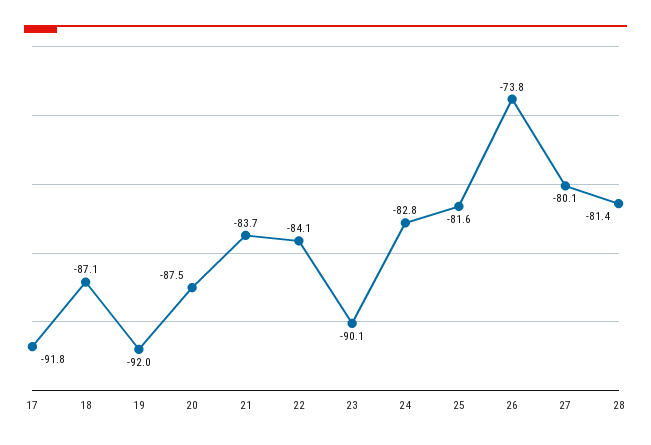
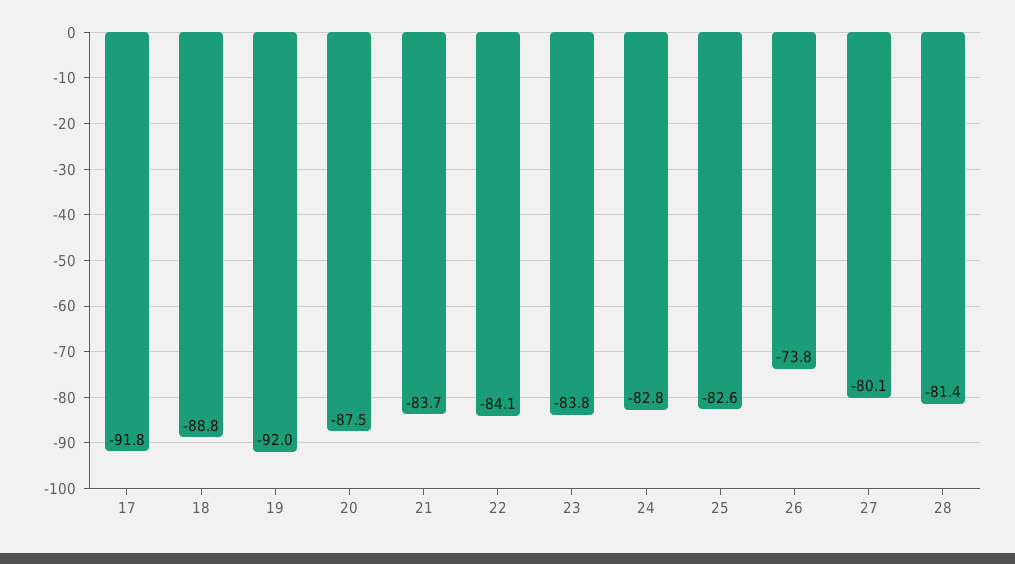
  {
    "17": -91.8,
-   "18": -87.1,
+   "18": -88.8,
    "19": -92,
    "20": -87.5,
    "21": -83.7,
    "22": -84.1,
-   "23": -90.1,
+   "23": -83.8,
    "24": -82.8,
-   "25": -81.6,
+   "25": -82.6,
    "26": -73.8,
    "27": -80.1,
    "28": -81.4
  }

